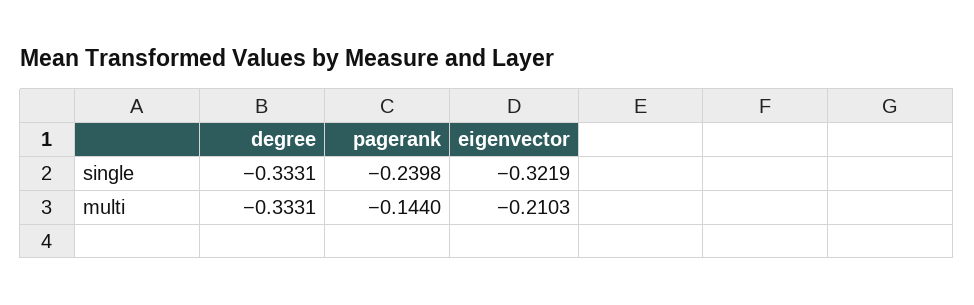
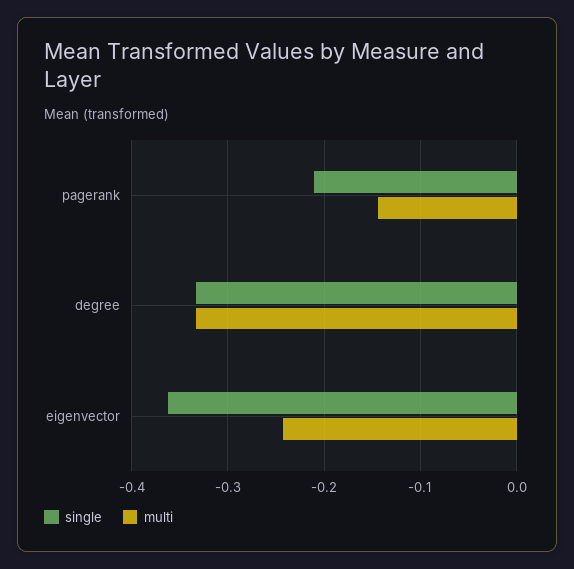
  {
    "single": {
      "degree": -0.3331,
-     "pagerank": -0.2398,
+     "pagerank": -0.21,
-     "eigenvector": -0.3219
+     "eigenvector": -0.36
    },
    "multi": {
      "degree": -0.3331,
      "pagerank": -0.144,
-     "eigenvector": -0.2103
+     "eigenvector": -0.24
    }
  }

